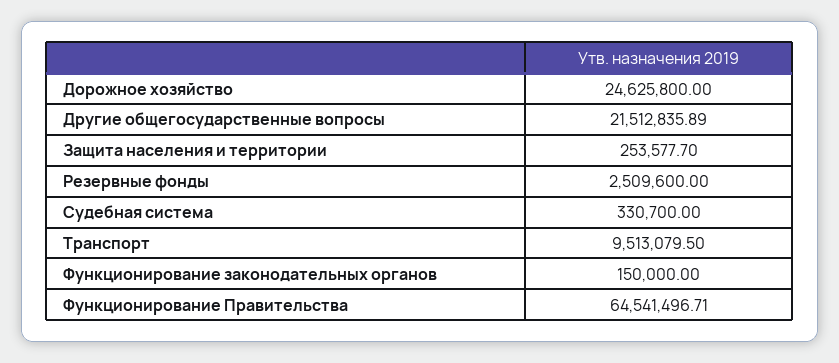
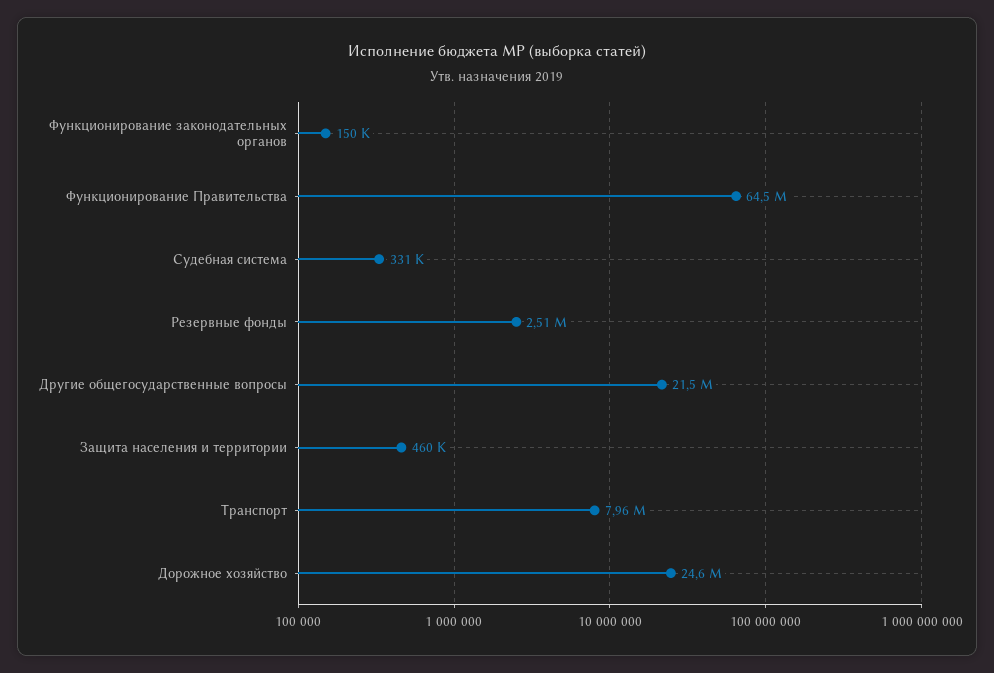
  {
    "Дорожное хозяйство": 24625800,
    "Другие общегосударственные вопросы": 21512835.89,
-   "Защита населения и территории": 253577.7,
+   "Защита населения и территории": 460000,
    "Резервные фонды": 2509600,
    "Судебная система": 330700,
-   "Транспорт": 9513079.5,
+   "Транспорт": 7960000,
    "Функционирование законодательных органов": 150000,
    "Функционирование Правительства": 64541496.71
  }

